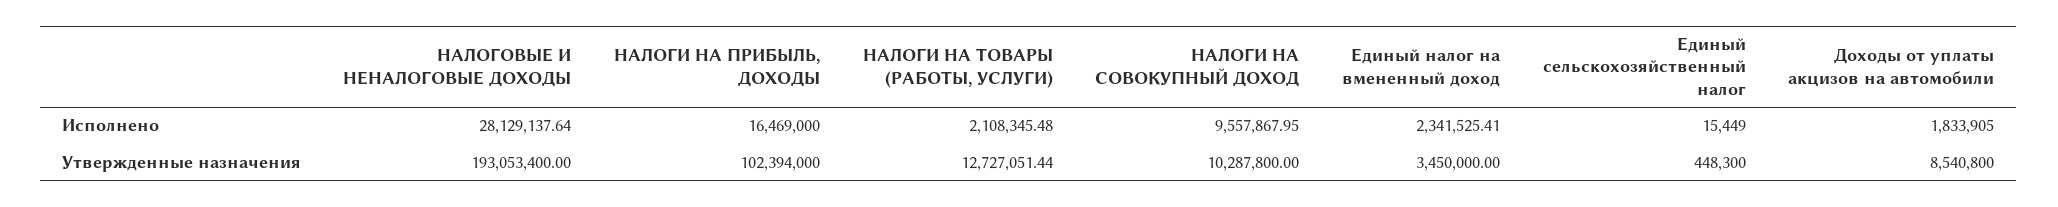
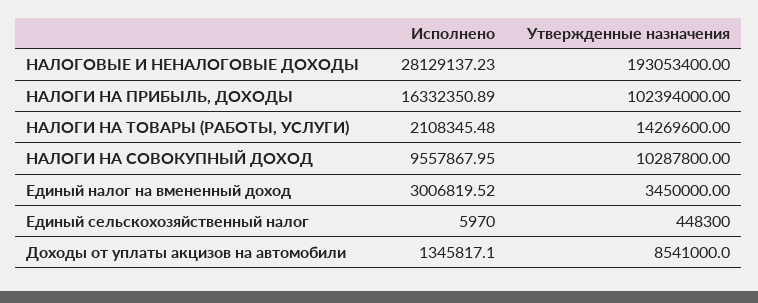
  {
    "НАЛОГОВЫЕ И НЕНАЛОГОВЫЕ ДОХОДЫ": {
-     "Исполнено": 28129137.64,
+     "Исполнено": 28129137.23,
      "Утвержденные назначения": 193053400
    },
    "НАЛОГИ НА ПРИБЫЛЬ, ДОХОДЫ": {
-     "Исполнено": 16469000,
+     "Исполнено": 16332350.89,
      "Утвержденные назначения": 102394000
    },
    "НАЛОГИ НА ТОВАРЫ (РАБОТЫ, УСЛУГИ)": {
      "Исполнено": 2108345.48,
-     "Утвержденные назначения": 12727051.44
+     "Утвержденные назначения": 14269600
    },
    "НАЛОГИ НА СОВОКУПНЫЙ ДОХОД": {
      "Исполнено": 9557867.95,
      "Утвержденные назначения": 10287800
    },
    "Единый налог на вмененный доход": {
-     "Исполнено": 2341525.41,
+     "Исполнено": 3006819.52,
      "Утвержденные назначения": 3450000
    },
    "Единый сельскохозяйственный налог": {
-     "Исполнено": 15449,
+     "Исполнено": 5970,
      "Утвержденные назначения": 448300
    },
    "Доходы от уплаты акцизов на автомобили": {
-     "Исполнено": 1833905,
+     "Исполнено": 1345817.1,
-     "Утвержденные назначения": 8540800
+     "Утвержденные назначения": 8541000
    }
  }

